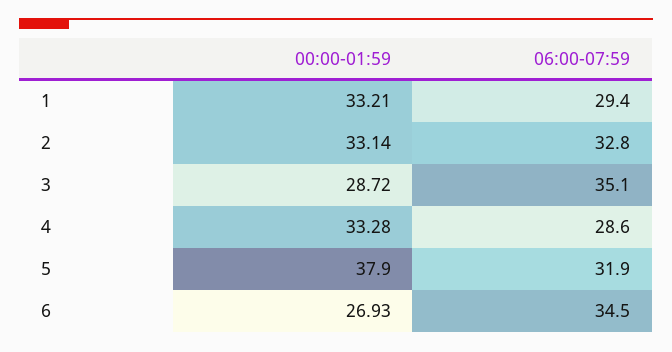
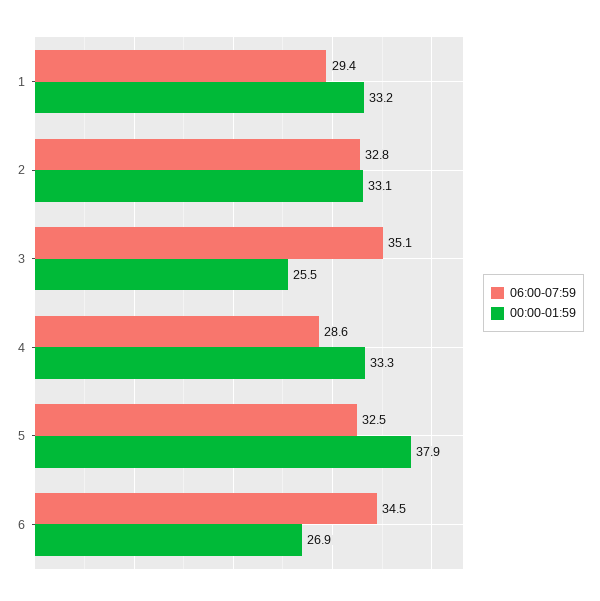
  {
    "00:00-01:59": {
      "1": 33.21,
      "2": 33.14,
-     "3": 28.72,
+     "3": 25.5,
      "4": 33.28,
      "5": 37.9,
      "6": 26.93
    },
    "06:00-07:59": {
      "1": 29.4,
      "2": 32.8,
      "3": 35.1,
      "4": 28.6,
-     "5": 31.9,
+     "5": 32.5,
      "6": 34.5
    }
  }

